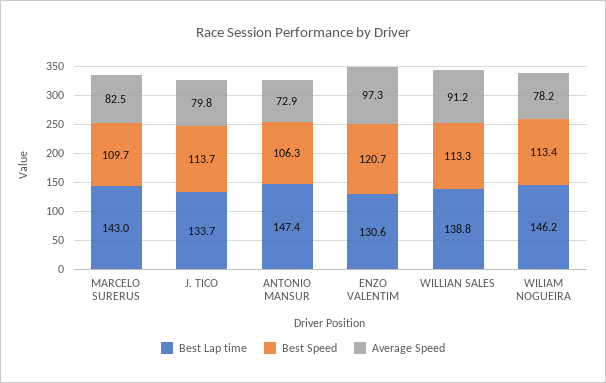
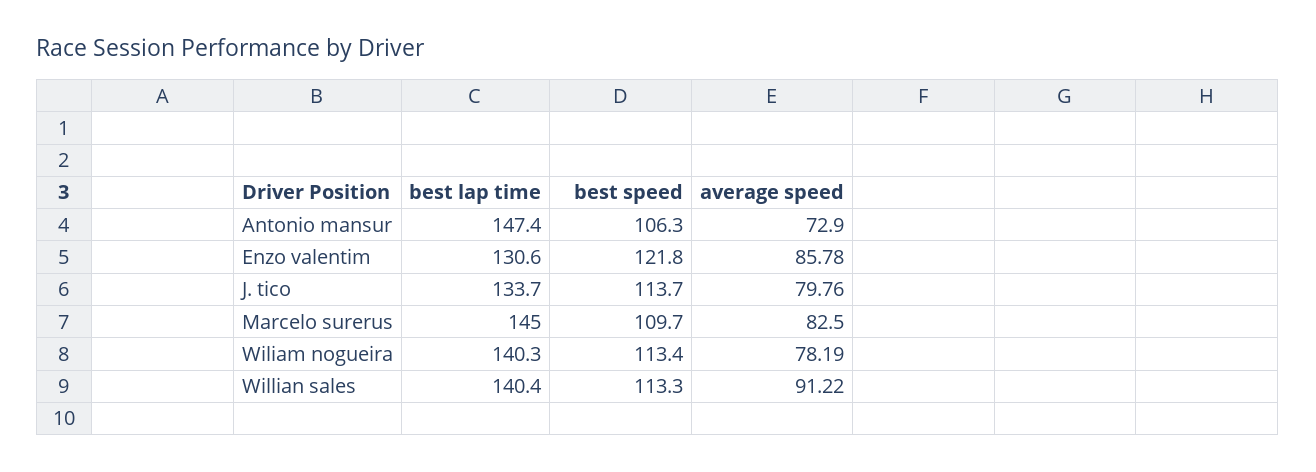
  {
    "Best Lap time": {
-     "MARCELO SURERUS": 143,
+     "MARCELO SURERUS": 145,
      "J. TICO": 133.7,
      "ANTONIO MANSUR": 147.4,
      "ENZO VALENTIM": 130.6,
-     "WILLIAN SALES": 138.8,
+     "WILLIAN SALES": 140.4,
-     "WILIAM NOGUEIRA": 146.2
+     "WILIAM NOGUEIRA": 140.3
    },
    "Best Speed": {
      "MARCELO SURERUS": 109.7,
      "J. TICO": 113.7,
      "ANTONIO MANSUR": 106.3,
-     "ENZO VALENTIM": 120.7,
+     "ENZO VALENTIM": 121.8,
      "WILLIAN SALES": 113.3,
      "WILIAM NOGUEIRA": 113.4
    },
    "Average Speed": {
      "MARCELO SURERUS": 82.5,
      "J. TICO": 79.76,
      "ANTONIO MANSUR": 72.9,
-     "ENZO VALENTIM": 97.3,
+     "ENZO VALENTIM": 85.78,
      "WILLIAN SALES": 91.22,
      "WILIAM NOGUEIRA": 78.19
    }
  }

